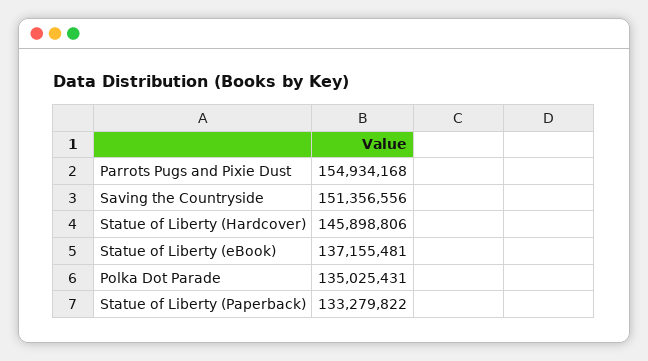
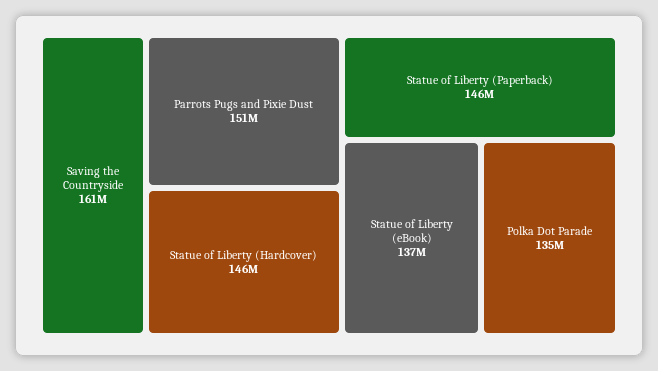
  {
-   "Parrots Pugs and Pixie Dust": 154934168,
+   "Parrots Pugs and Pixie Dust": 151000000,
-   "Saving the Countryside": 151356556,
+   "Saving the Countryside": 161000000,
    "Statue of Liberty (Hardcover)": 145898806,
    "Statue of Liberty (eBook)": 137155481,
    "Polka Dot Parade": 135025431,
-   "Statue of Liberty (Paperback)": 133279822
+   "Statue of Liberty (Paperback)": 146000000
  }

